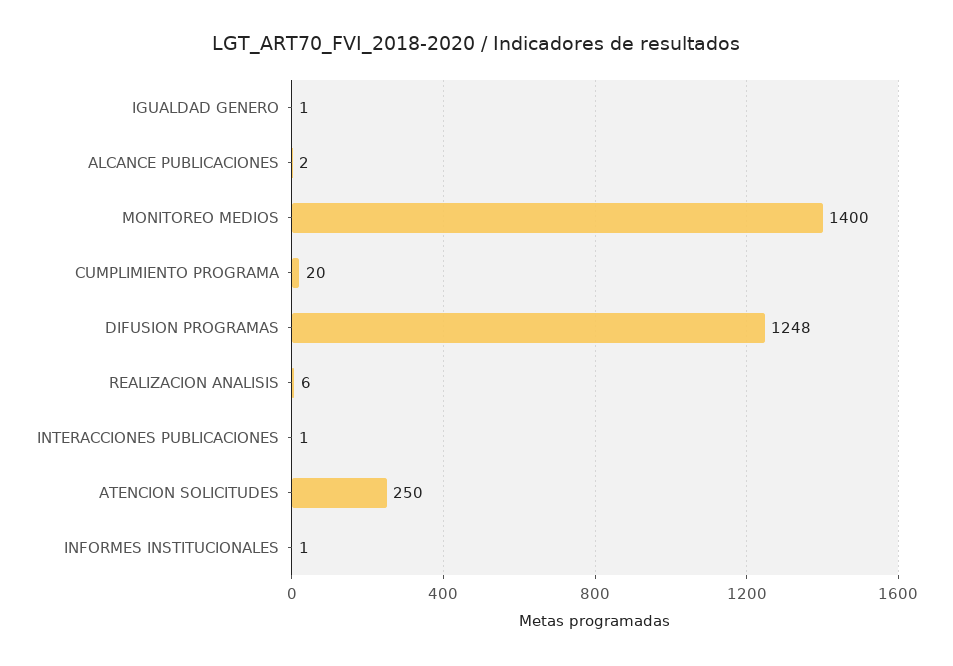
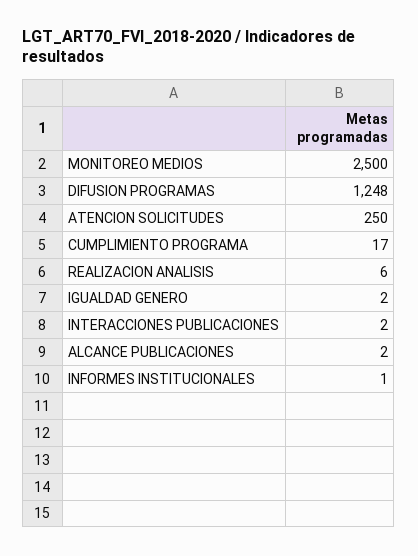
  {
-   "IGUALDAD GENERO": 1,
+   "IGUALDAD GENERO": 2,
    "ALCANCE PUBLICACIONES": 2,
-   "MONITOREO MEDIOS": 1400,
+   "MONITOREO MEDIOS": 2500,
-   "CUMPLIMIENTO PROGRAMA": 20,
+   "CUMPLIMIENTO PROGRAMA": 17,
    "DIFUSION PROGRAMAS": 1248,
    "REALIZACION ANALISIS": 6,
-   "INTERACCIONES PUBLICACIONES": 1,
+   "INTERACCIONES PUBLICACIONES": 2,
    "ATENCION SOLICITUDES": 250,
    "INFORMES INSTITUCIONALES": 1
  }

